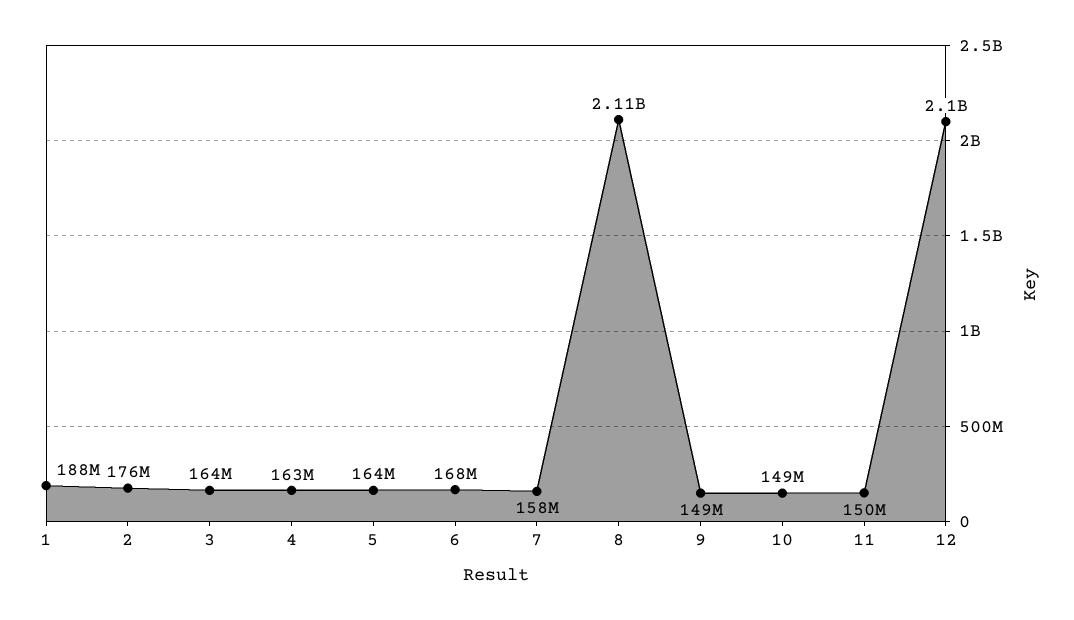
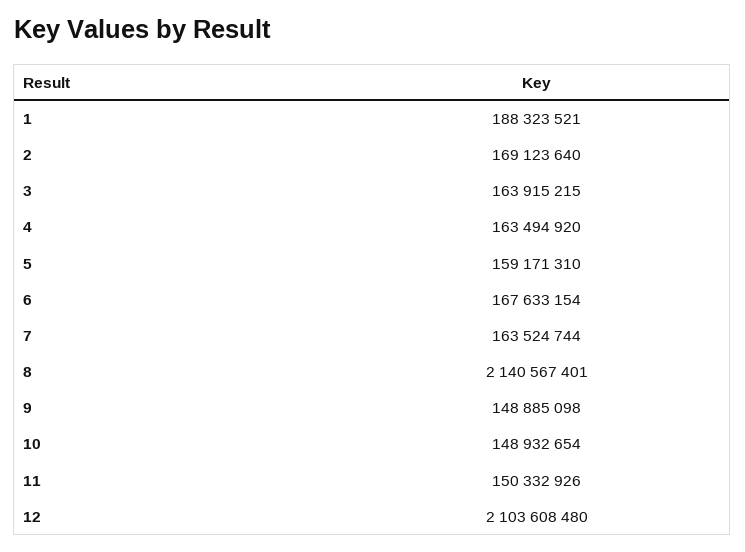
  {
    "1": 188323521,
-   "2": 176000000,
+   "2": 169123640,
    "3": 163915215,
    "4": 163494920,
-   "5": 164000000,
+   "5": 159171310,
    "6": 167633154,
-   "7": 158000000,
+   "7": 163524744,
-   "8": 2110000000,
+   "8": 2140567401,
    "9": 148885098,
    "10": 148932654,
    "11": 150332926,
    "12": 2103608480
  }

